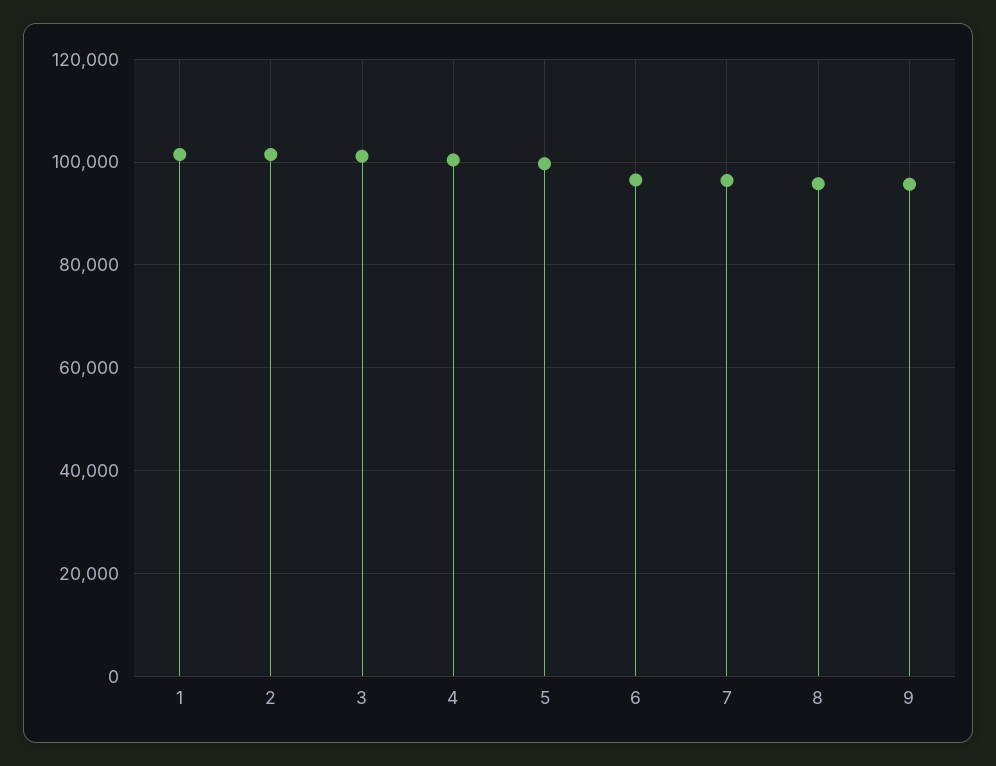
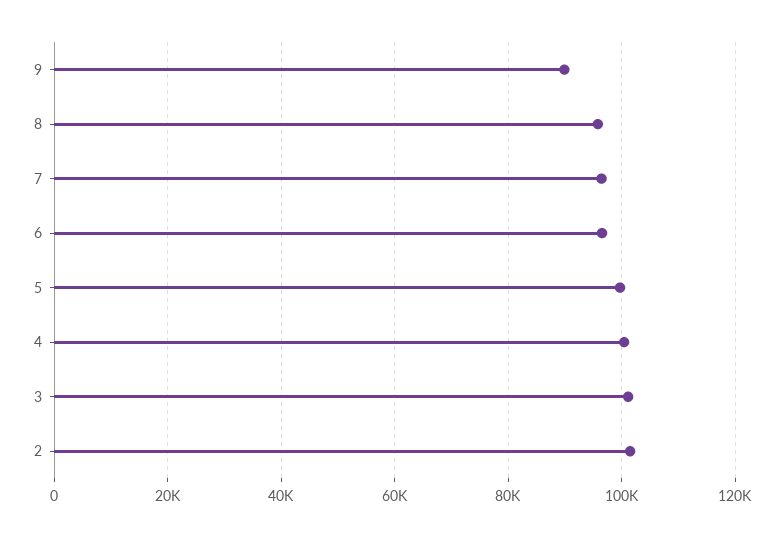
  {
-   "1": 102000,
    "2": 102000,
    "3": 102000,
    "4": 100000,
    "5": 100000,
    "6": 96000,
    "7": 96000,
    "8": 96000,
-   "9": 96000
+   "9": 90000
  }

